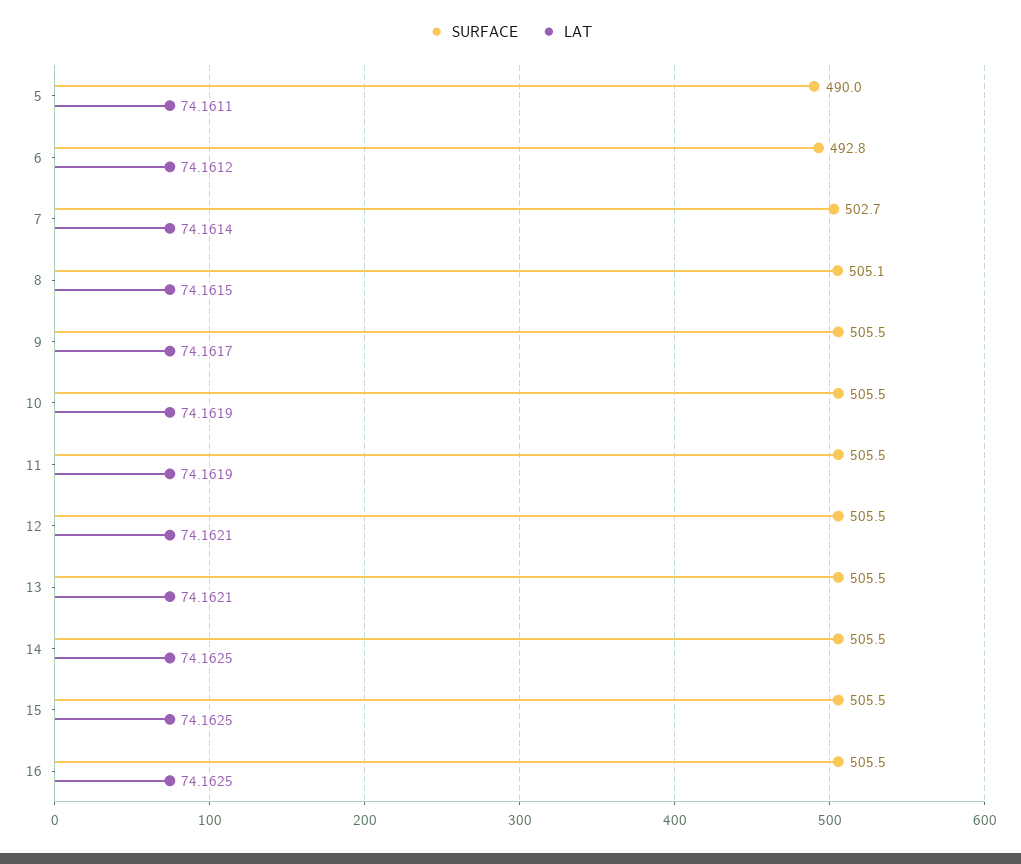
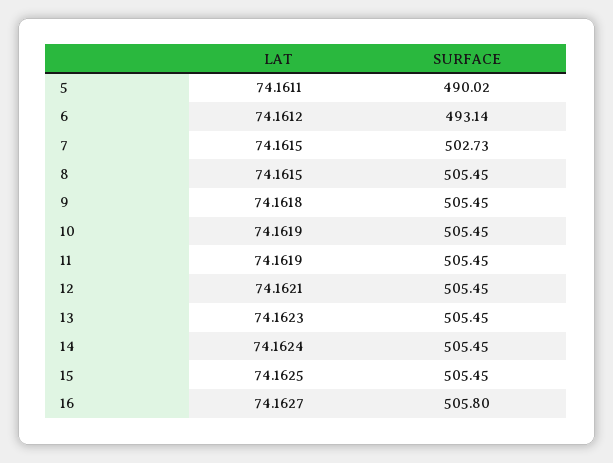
  {
    "SURFACE": {
      "5": 490.02,
-     "6": 492.8,
+     "6": 493.14,
      "7": 502.73,
-     "8": 505.1,
+     "8": 505.45,
      "9": 505.45,
      "10": 505.45,
      "11": 505.45,
      "12": 505.45,
      "13": 505.45,
      "14": 505.45,
      "15": 505.45,
-     "16": 505.5
+     "16": 505.8
    },
    "LAT": {
      "5": 74.1611,
      "6": 74.1612,
-     "7": 74.1614,
+     "7": 74.1615,
      "8": 74.1615,
-     "9": 74.1617,
+     "9": 74.1618,
      "10": 74.1619,
      "11": 74.1619,
      "12": 74.1621,
-     "13": 74.1621,
+     "13": 74.1623,
-     "14": 74.1625,
+     "14": 74.1624,
      "15": 74.1625,
-     "16": 74.1625
+     "16": 74.1627
    }
  }

